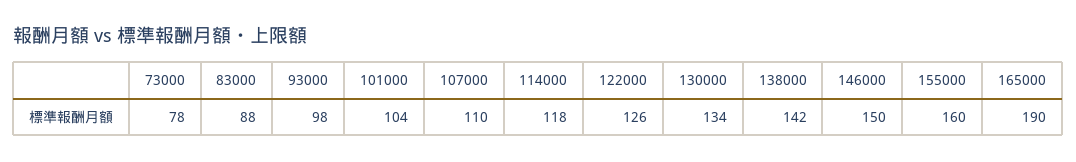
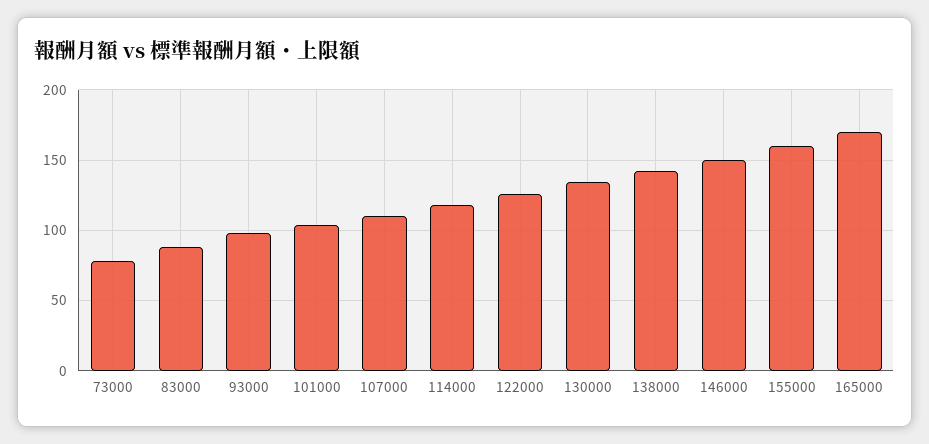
  {
    "73000": 78,
    "83000": 88,
    "93000": 98,
    "101000": 104,
    "107000": 110,
    "114000": 118,
    "122000": 126,
    "130000": 134,
    "138000": 142,
    "146000": 150,
    "155000": 160,
-   "165000": 190
+   "165000": 170
  }

